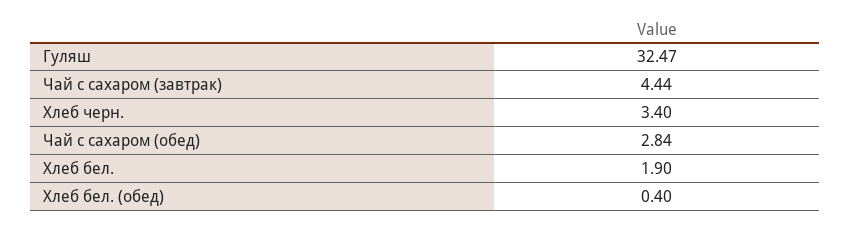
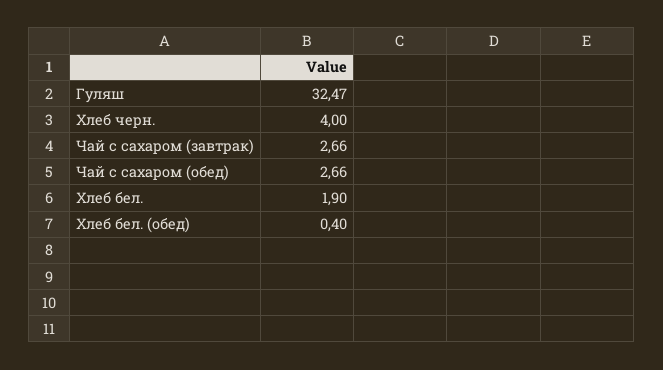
  {
    "Гуляш": 32.47,
-   "Чай с сахаром (завтрак)": 4.44,
+   "Чай с сахаром (завтрак)": 2.66,
-   "Хлеб черн.": 3.4,
+   "Хлеб черн.": 4,
-   "Чай с сахаром (обед)": 2.84,
+   "Чай с сахаром (обед)": 2.66,
    "Хлеб бел.": 1.9,
    "Хлеб бел. (обед)": 0.4
  }

